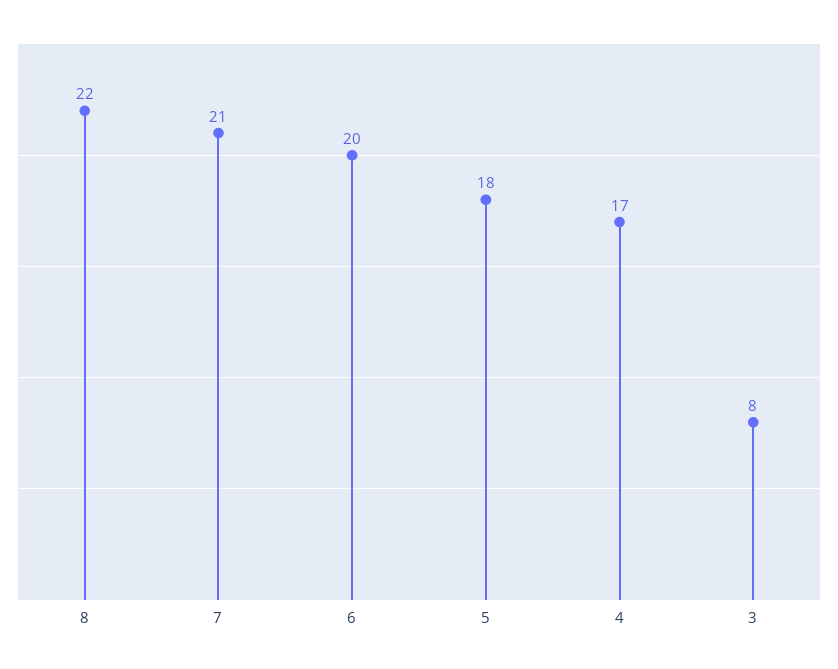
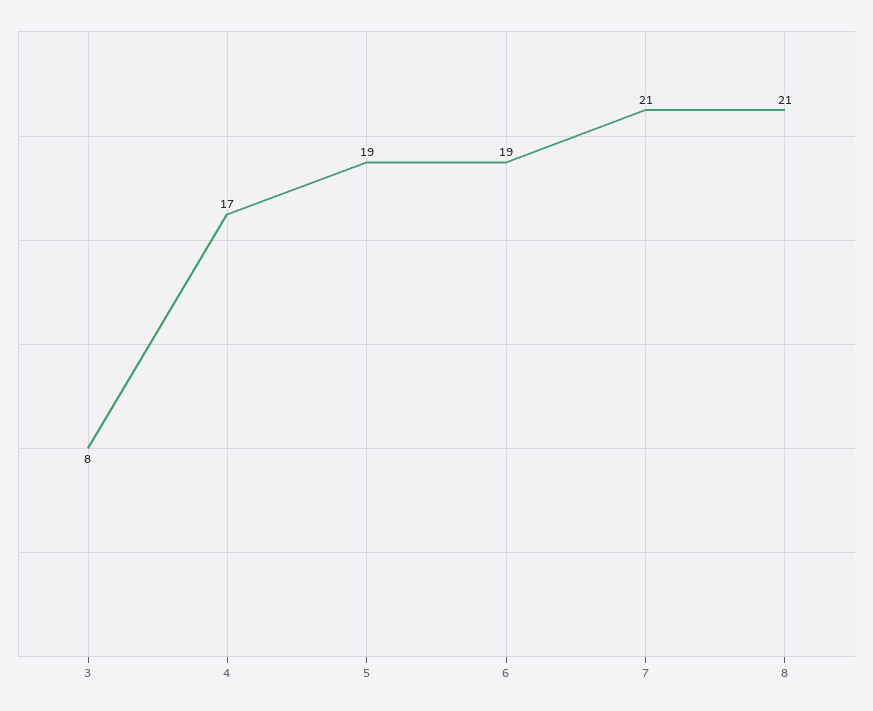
  {
-   "8": 22,
+   "8": 21,
    "7": 21,
-   "6": 20,
+   "6": 19,
-   "5": 18,
+   "5": 19,
    "4": 17,
    "3": 8
  }

